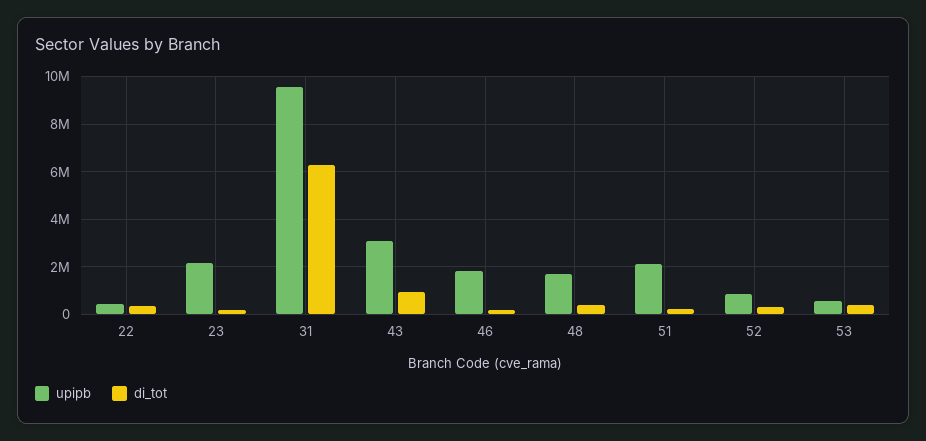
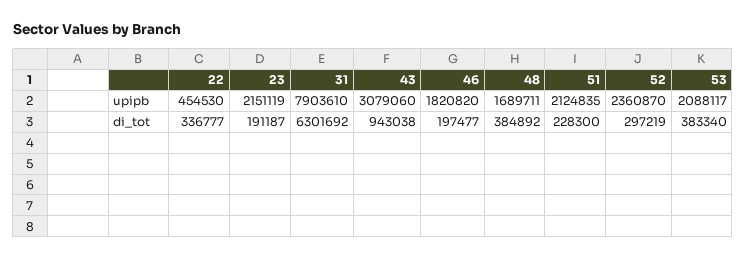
  {
    "upipb": {
      "22": 454530,
      "23": 2151119,
-     "31": 9500000,
+     "31": 7903610,
      "43": 3079060,
      "46": 1820820,
      "48": 1689711,
      "51": 2124835,
-     "52": 1000000,
+     "52": 2360870,
-     "53": 500000
+     "53": 2088117
    },
    "di_tot": {
      "22": 336777,
      "23": 191187,
      "31": 6301692,
      "43": 943038,
      "46": 197477,
      "48": 384892,
      "51": 228300,
      "52": 297219,
      "53": 383340
    }
  }

